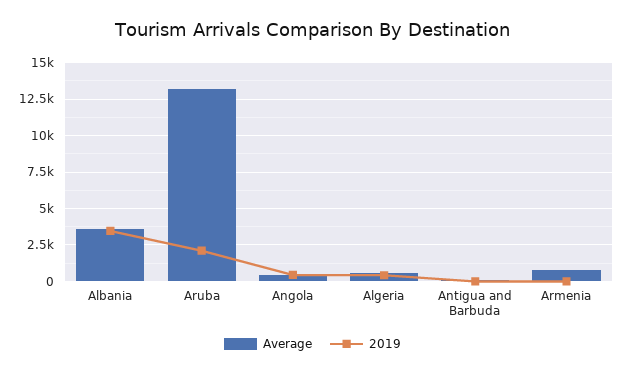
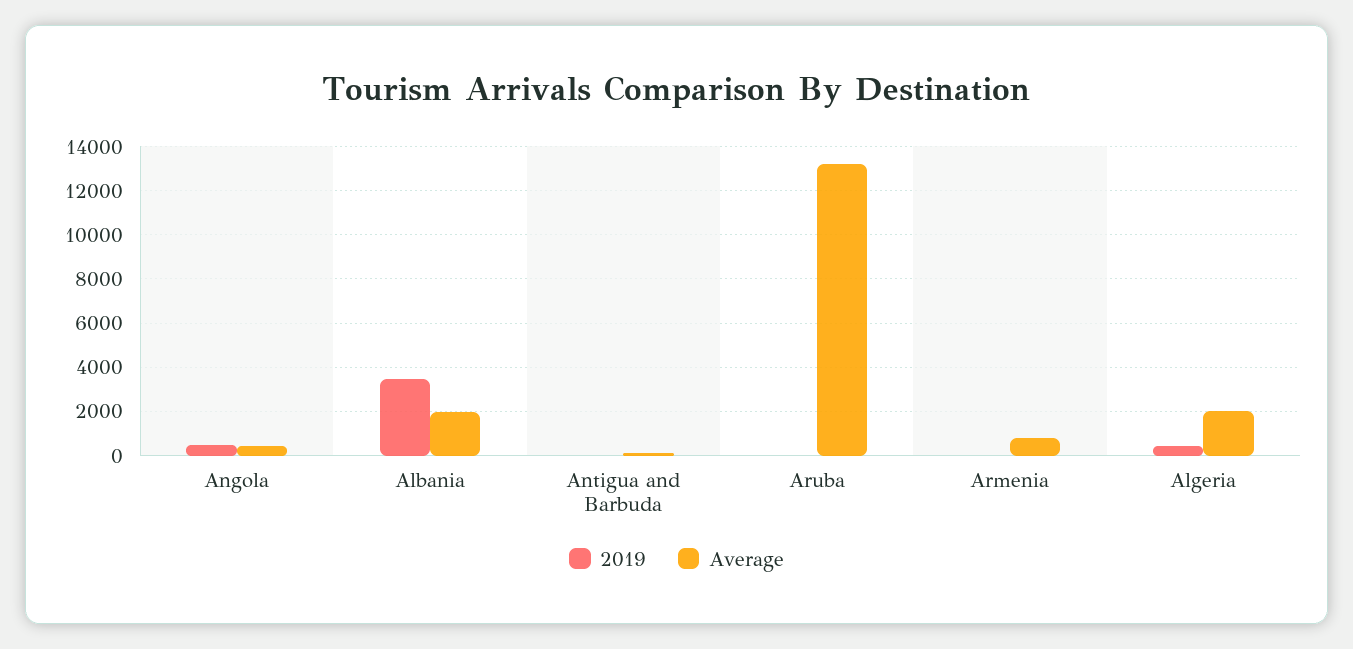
  {
    "Average": {
-     "Albania": 3500,
+     "Albania": 2000,
      "Aruba": 13000,
      "Angola": 500,
-     "Algeria": 500,
+     "Algeria": 2000,
      "Antigua and Barbuda": 0,
      "Armenia": 1000
    },
    "2019": {
      "Albania": 3500,
-     "Aruba": 2000,
+     "Aruba": 0,
      "Angola": 500,
      "Algeria": 500,
      "Antigua and Barbuda": 0,
      "Armenia": 0
    }
  }

